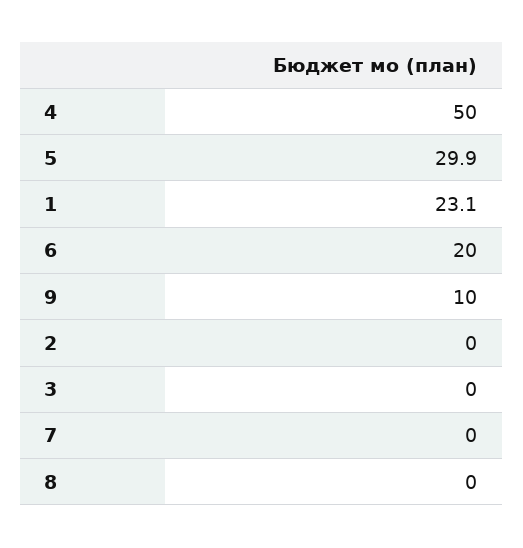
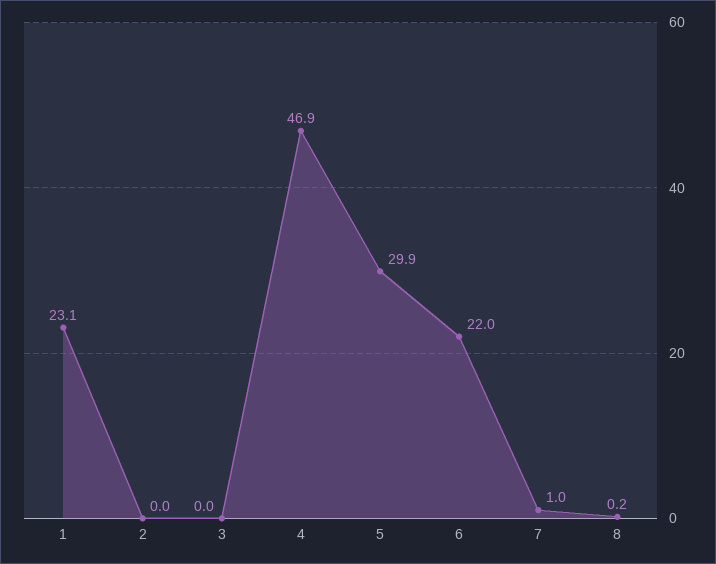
  {
-   "4": 50,
+   "4": 46.9,
    "5": 29.9,
    "1": 23.1,
-   "6": 20,
+   "6": 22,
-   "9": 10,
    "2": 0,
    "3": 0,
-   "7": 0,
+   "7": 1,
-   "8": 0
+   "8": 0.2
  }

